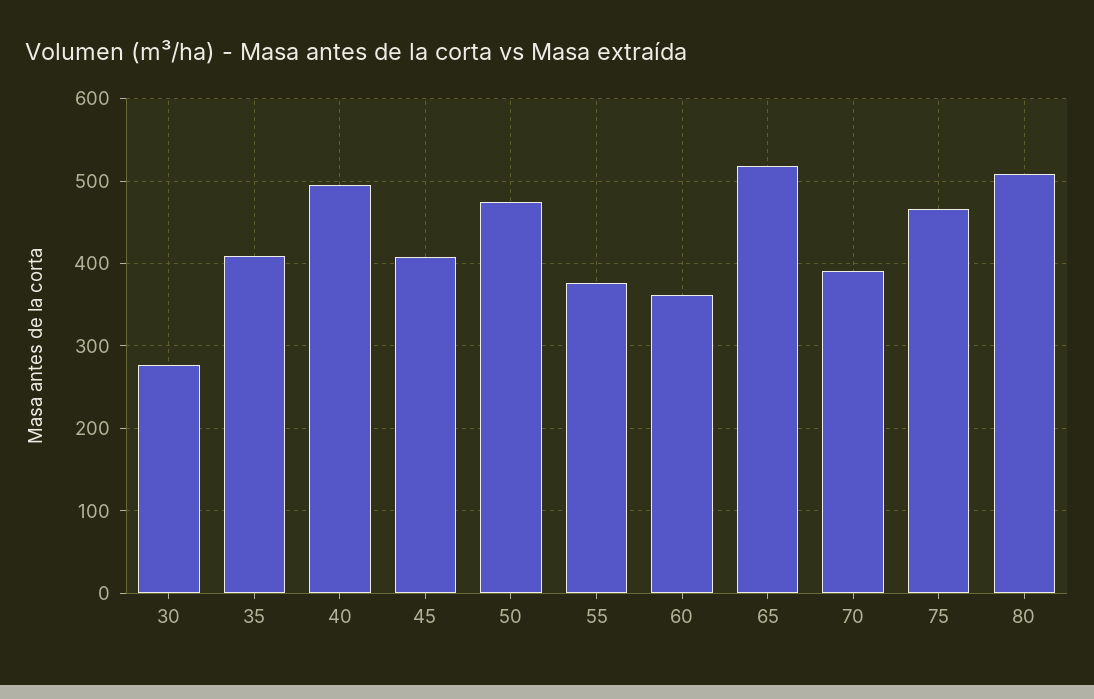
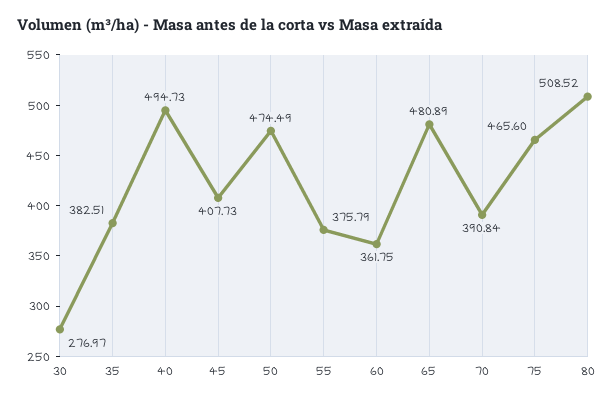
  {
    "30": 276.97,
-   "35": 410,
+   "35": 382.51,
    "40": 494.73,
    "45": 407.73,
    "50": 474.49,
    "55": 375.79,
    "60": 361.75,
-   "65": 520,
+   "65": 480.89,
    "70": 390.84,
    "75": 465.6,
    "80": 508.52
  }

